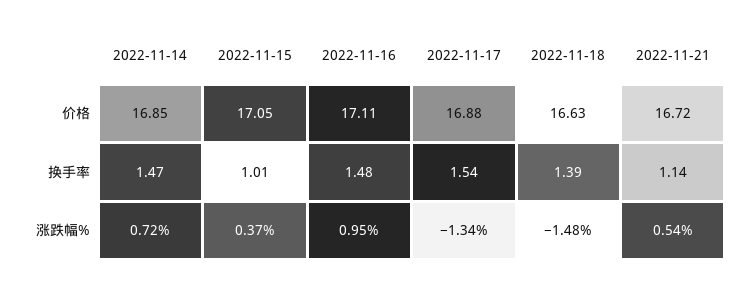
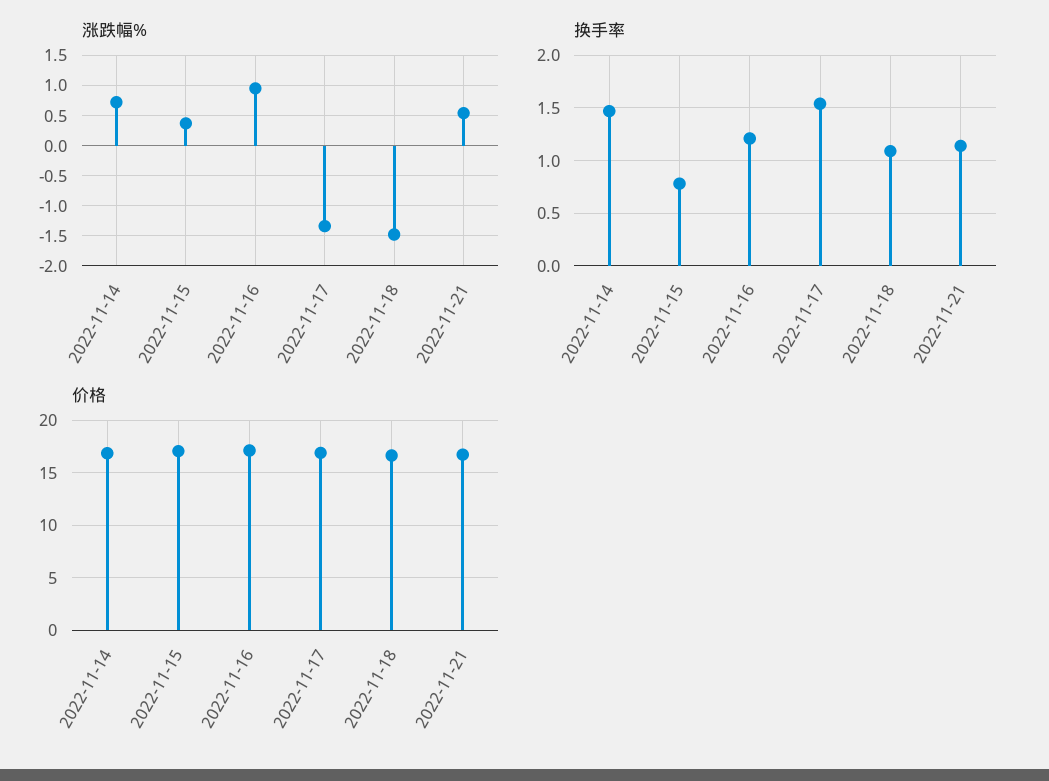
  {
    "价格": {
      "2022-11-14": 16.85,
      "2022-11-15": 17.05,
      "2022-11-16": 17.11,
      "2022-11-17": 16.88,
      "2022-11-18": 16.63,
      "2022-11-21": 16.72
    },
    "换手率": {
      "2022-11-14": 1.47,
-     "2022-11-15": 1.01,
+     "2022-11-15": 0.8,
-     "2022-11-16": 1.48,
+     "2022-11-16": 1.2,
      "2022-11-17": 1.54,
-     "2022-11-18": 1.39,
+     "2022-11-18": 1.1,
      "2022-11-21": 1.14
    },
    "涨跌幅%": {
      "2022-11-14": 0.72,
      "2022-11-15": 0.37,
      "2022-11-16": 0.95,
      "2022-11-17": -1.34,
      "2022-11-18": -1.48,
      "2022-11-21": 0.54
    }
  }

